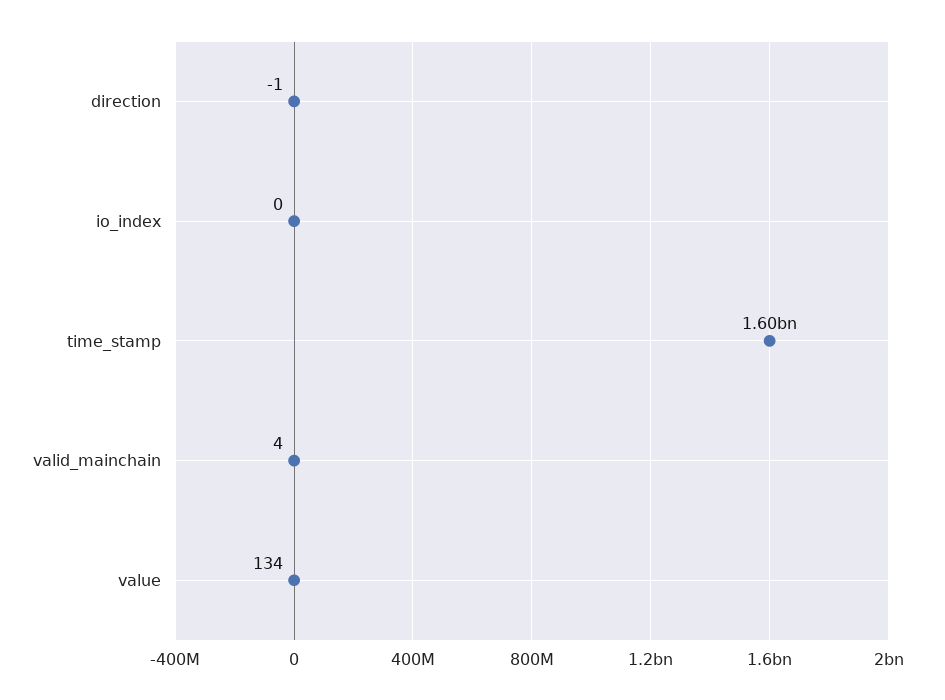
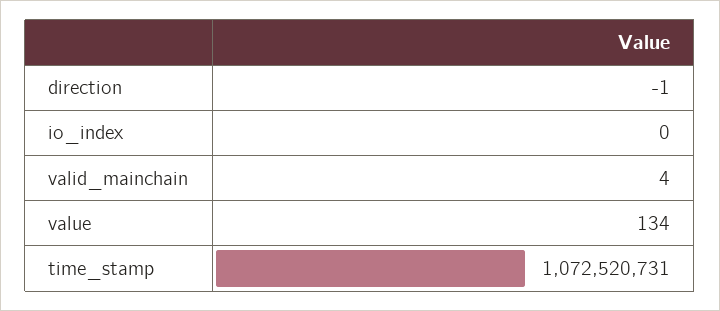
  {
    "direction": -1,
    "io_index": 0,
-   "time_stamp": 1600000000,
+   "time_stamp": 1072520731,
    "valid_mainchain": 4,
    "value": 134
  }

